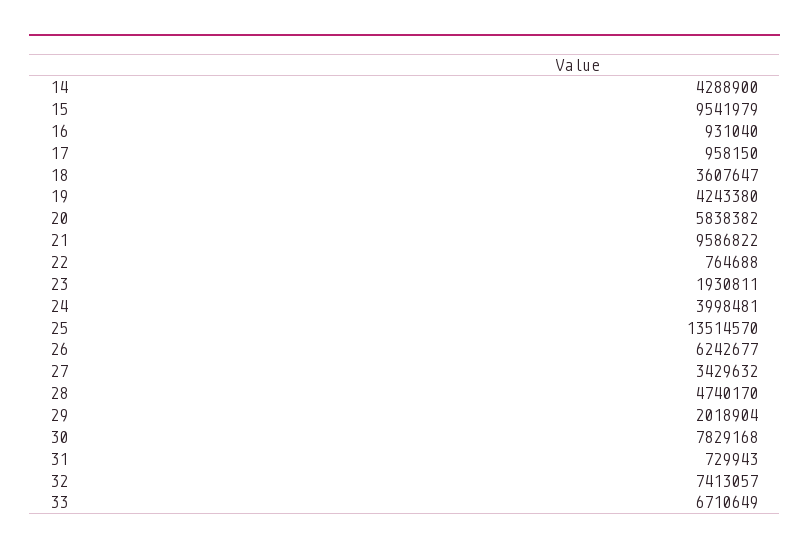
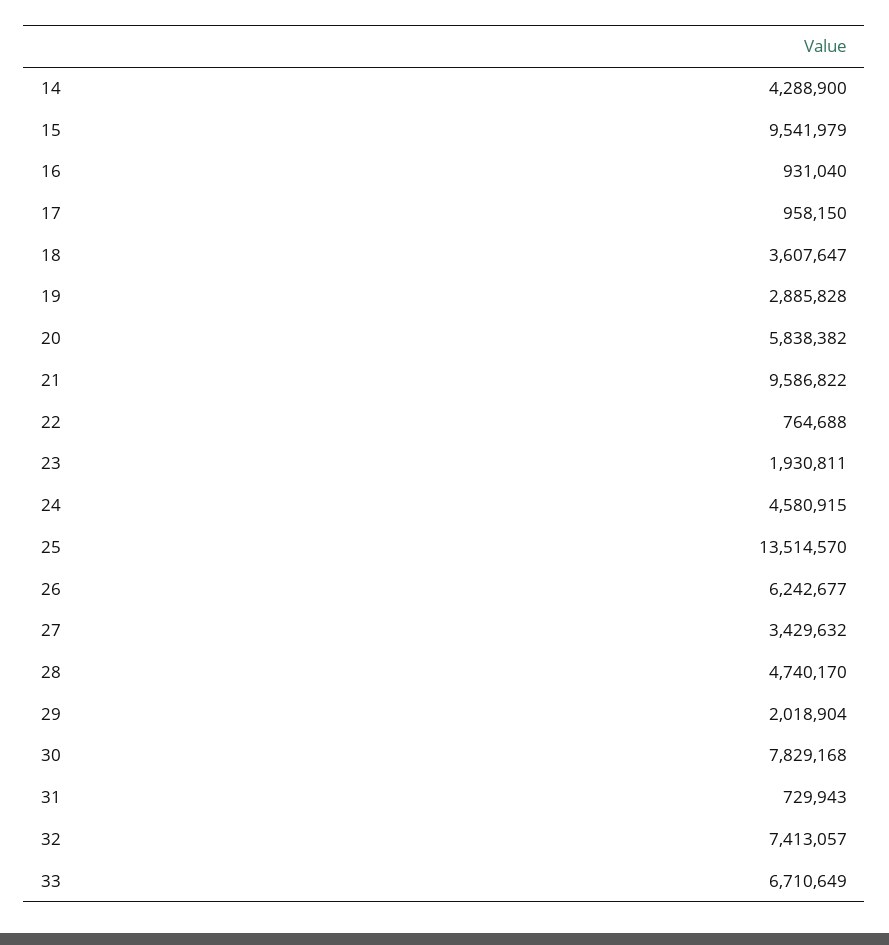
  {
    "14": 4288900,
    "15": 9541979,
    "16": 931040,
    "17": 958150,
    "18": 3607647,
-   "19": 4243380,
+   "19": 2885828,
    "20": 5838382,
    "21": 9586822,
    "22": 764688,
    "23": 1930811,
-   "24": 3998481,
+   "24": 4580915,
    "25": 13514570,
    "26": 6242677,
    "27": 3429632,
    "28": 4740170,
    "29": 2018904,
    "30": 7829168,
    "31": 729943,
    "32": 7413057,
    "33": 6710649
  }

